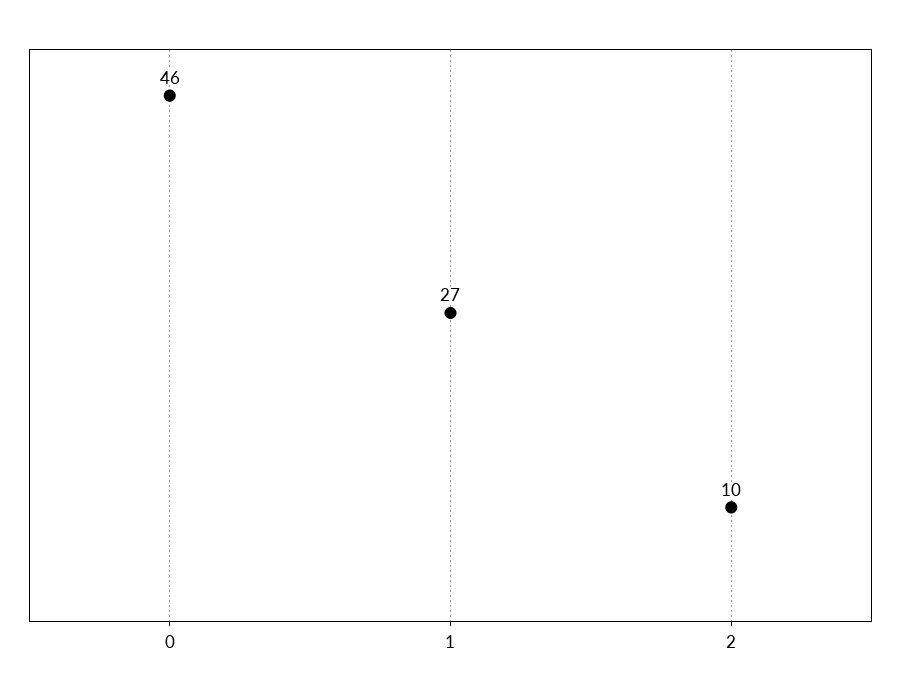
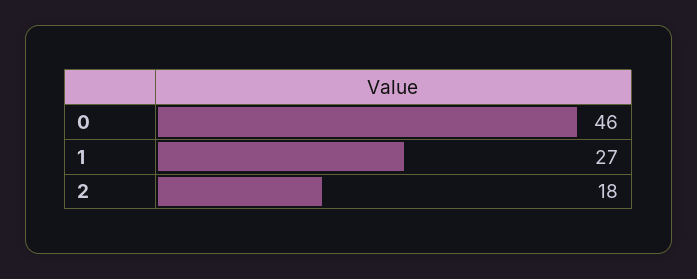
  {
    "0": 46,
    "1": 27,
-   "2": 10
+   "2": 18
  }

